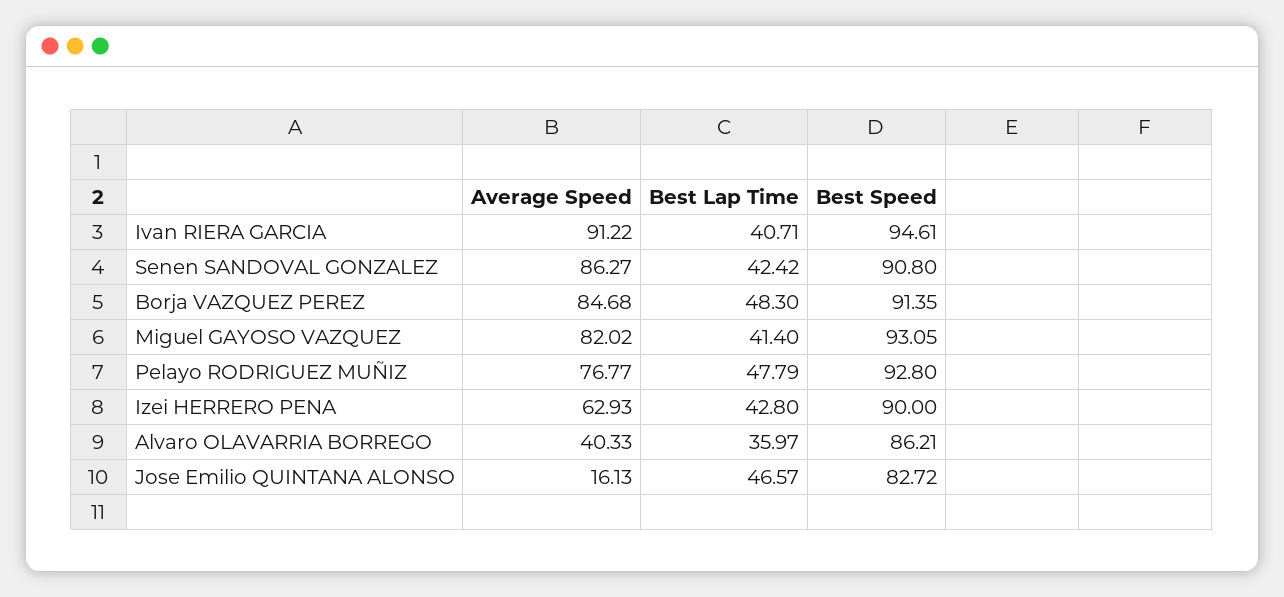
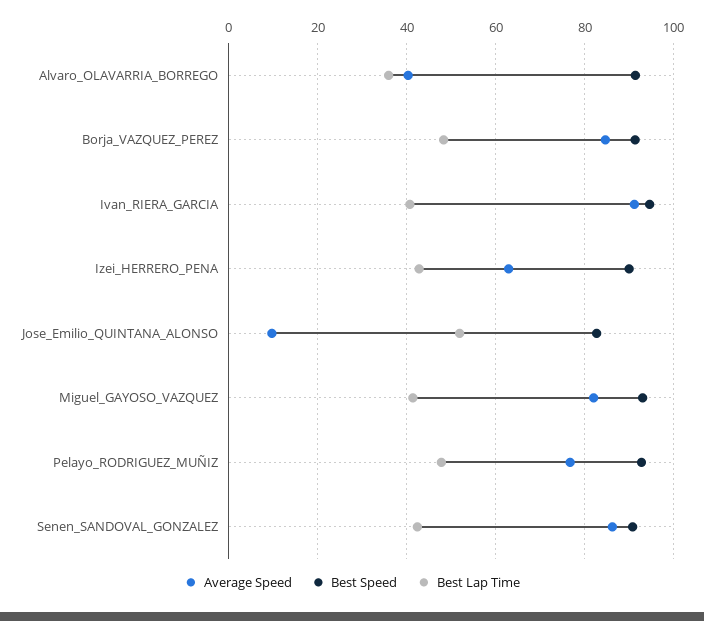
  {
    "Average Speed": {
      "Ivan RIERA GARCIA": 91.22,
      "Senen SANDOVAL GONZALEZ": 86.27,
      "Borja VAZQUEZ PEREZ": 84.68,
      "Miguel GAYOSO VAZQUEZ": 82.02,
      "Pelayo RODRIGUEZ MUÑIZ": 76.77,
      "Izei HERRERO PENA": 62.93,
      "Alvaro OLAVARRIA BORREGO": 40.33,
-     "Jose Emilio QUINTANA ALONSO": 16.13
+     "Jose Emilio QUINTANA ALONSO": 10
    },
    "Best Lap Time": {
      "Ivan RIERA GARCIA": 40.71,
      "Senen SANDOVAL GONZALEZ": 42.42,
      "Borja VAZQUEZ PEREZ": 48.3,
      "Miguel GAYOSO VAZQUEZ": 41.4,
      "Pelayo RODRIGUEZ MUÑIZ": 47.79,
      "Izei HERRERO PENA": 42.8,
      "Alvaro OLAVARRIA BORREGO": 35.97,
-     "Jose Emilio QUINTANA ALONSO": 46.57
+     "Jose Emilio QUINTANA ALONSO": 52
    },
    "Best Speed": {
      "Ivan RIERA GARCIA": 94.61,
      "Senen SANDOVAL GONZALEZ": 90.8,
      "Borja VAZQUEZ PEREZ": 91.35,
      "Miguel GAYOSO VAZQUEZ": 93.05,
      "Pelayo RODRIGUEZ MUÑIZ": 92.8,
      "Izei HERRERO PENA": 90,
-     "Alvaro OLAVARRIA BORREGO": 86.21,
+     "Alvaro OLAVARRIA BORREGO": 92,
      "Jose Emilio QUINTANA ALONSO": 82.72
    }
  }

